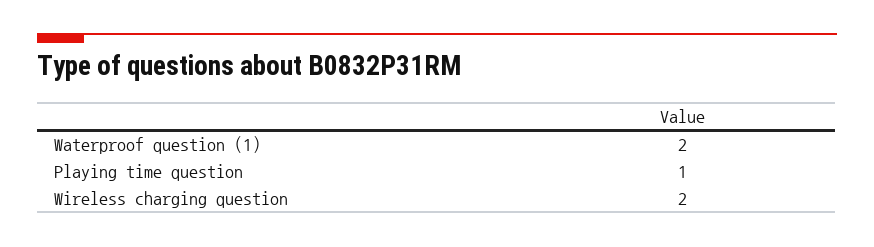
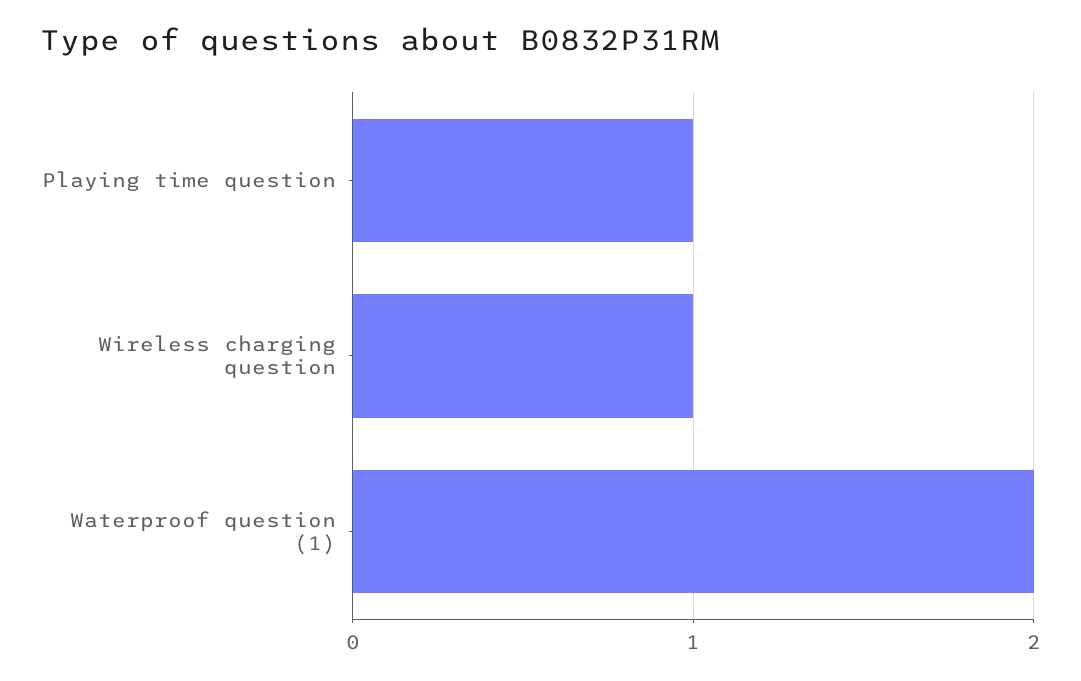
  {
    "Waterproof question (1)": 2,
    "Playing time question": 1,
-   "Wireless charging question": 2
+   "Wireless charging question": 1
  }

